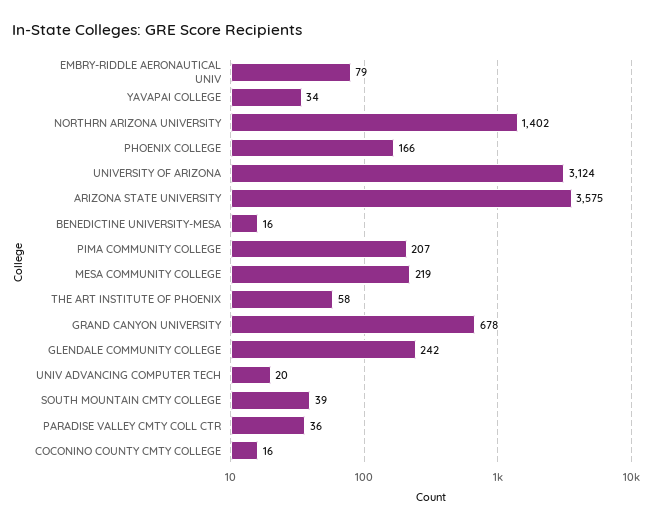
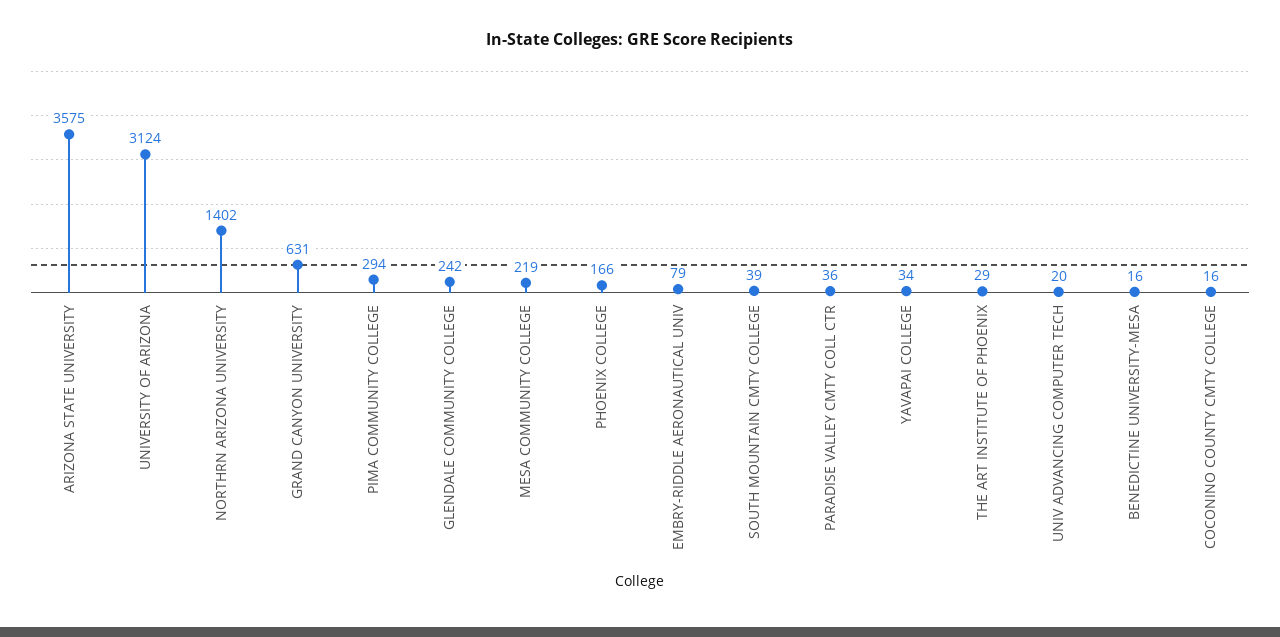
  {
    "EMBRY-RIDDLE AERONAUTICAL UNIV": 79,
    "YAVAPAI COLLEGE": 34,
    "NORTHRN ARIZONA UNIVERSITY": 1402,
    "PHOENIX COLLEGE": 166,
    "UNIVERSITY OF ARIZONA": 3124,
    "ARIZONA STATE UNIVERSITY": 3575,
    "BENEDICTINE UNIVERSITY-MESA": 16,
-   "PIMA COMMUNITY COLLEGE": 207,
+   "PIMA COMMUNITY COLLEGE": 294,
    "MESA COMMUNITY COLLEGE": 219,
-   "THE ART INSTITUTE OF PHOENIX": 58,
+   "THE ART INSTITUTE OF PHOENIX": 29,
-   "GRAND CANYON UNIVERSITY": 678,
+   "GRAND CANYON UNIVERSITY": 631,
    "GLENDALE COMMUNITY COLLEGE": 242,
    "UNIV ADVANCING COMPUTER TECH": 20,
    "SOUTH MOUNTAIN CMTY COLLEGE": 39,
    "PARADISE VALLEY CMTY COLL CTR": 36,
    "COCONINO COUNTY CMTY COLLEGE": 16
  }

